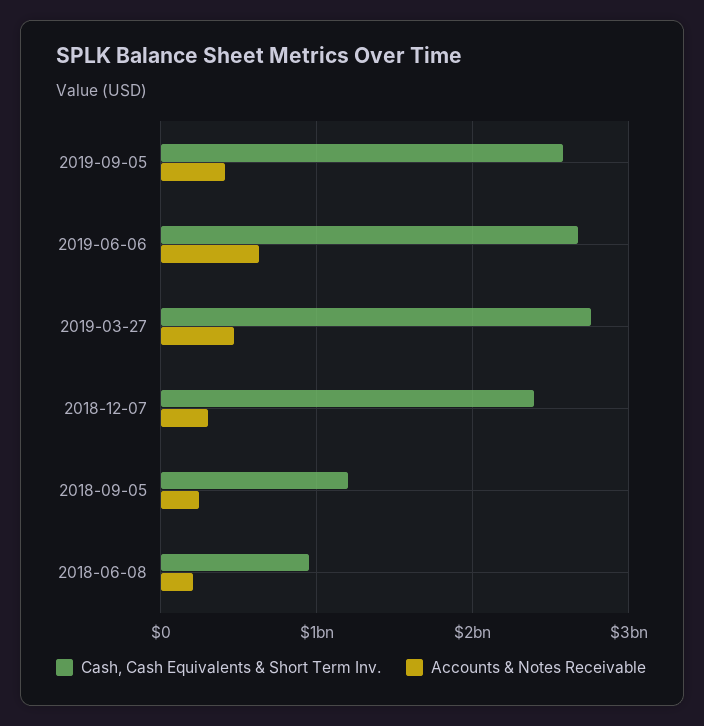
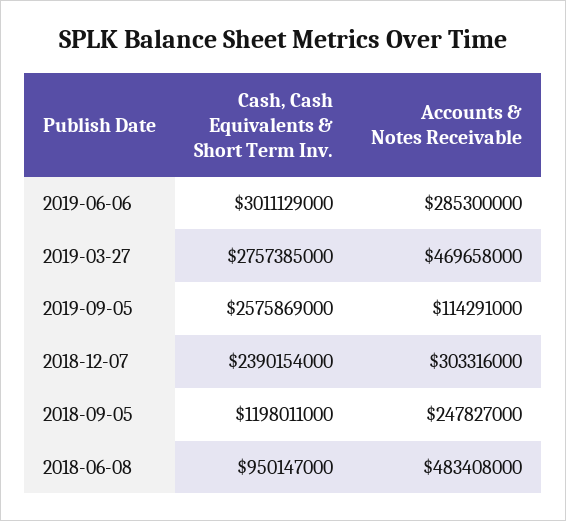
  {
    "Cash, Cash Equivalents & Short Term Inv.": {
      "2019-09-05": 2575869000,
-     "2019-06-06": 2700000000,
+     "2019-06-06": 3011129000,
      "2019-03-27": 2757385000,
      "2018-12-07": 2390154000,
      "2018-09-05": 1198011000,
      "2018-06-08": 950147000
    },
    "Accounts & Notes Receivable": {
-     "2019-09-05": 400000000,
+     "2019-09-05": 114291000,
-     "2019-06-06": 600000000,
+     "2019-06-06": 285300000,
      "2019-03-27": 469658000,
      "2018-12-07": 303316000,
      "2018-09-05": 247827000,
-     "2018-06-08": 200000000
+     "2018-06-08": 483408000
    }
  }

